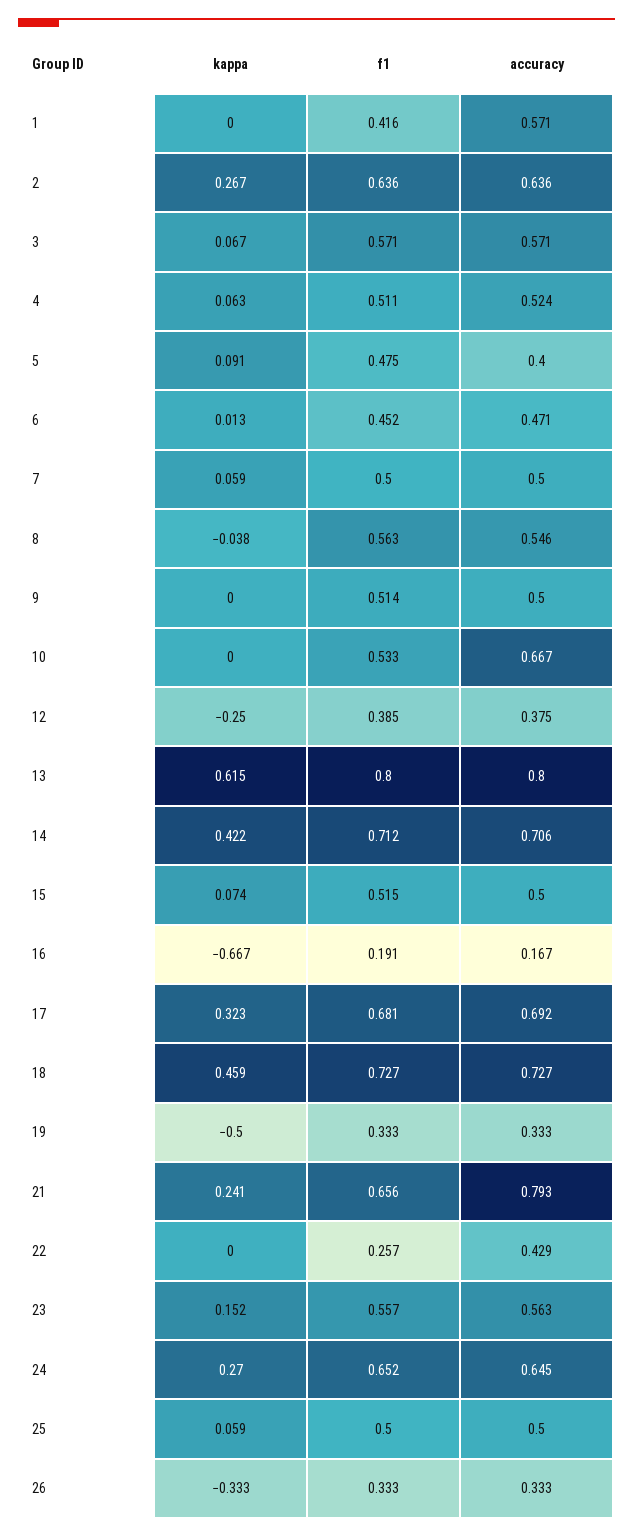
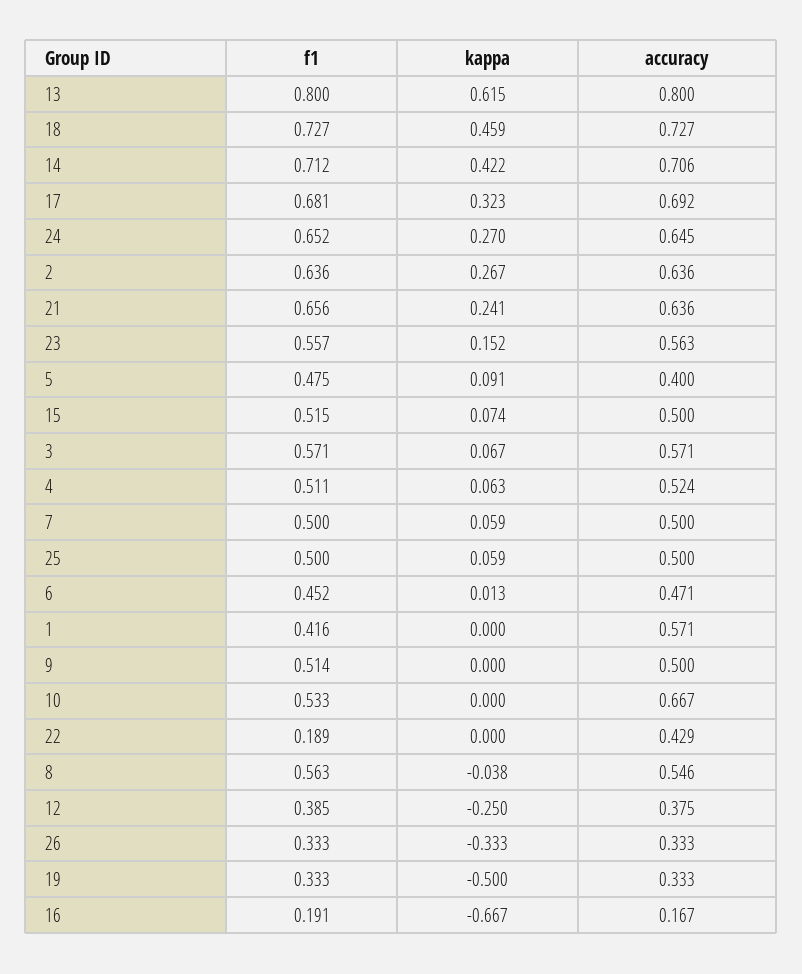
  {
    "kappa": {
      "1": 0,
      "2": 0.267,
      "3": 0.067,
      "4": 0.063,
      "5": 0.091,
      "6": 0.013,
      "7": 0.059,
      "8": -0.038,
      "9": 0,
      "10": 0,
      "12": -0.25,
      "13": 0.615,
      "14": 0.422,
      "15": 0.074,
      "16": -0.667,
      "17": 0.323,
      "18": 0.459,
      "19": -0.5,
      "21": 0.241,
      "22": 0,
      "23": 0.152,
      "24": 0.27,
      "25": 0.059,
      "26": -0.333
    },
    "f1": {
      "1": 0.416,
      "2": 0.636,
      "3": 0.571,
      "4": 0.511,
      "5": 0.475,
      "6": 0.452,
      "7": 0.5,
      "8": 0.563,
      "9": 0.514,
      "10": 0.533,
      "12": 0.385,
      "13": 0.8,
      "14": 0.712,
      "15": 0.515,
      "16": 0.191,
      "17": 0.681,
      "18": 0.727,
      "19": 0.333,
      "21": 0.656,
-     "22": 0.257,
+     "22": 0.189,
      "23": 0.557,
      "24": 0.652,
      "25": 0.5,
      "26": 0.333
    },
    "accuracy": {
      "1": 0.571,
      "2": 0.636,
      "3": 0.571,
      "4": 0.524,
      "5": 0.4,
      "6": 0.471,
      "7": 0.5,
      "8": 0.546,
      "9": 0.5,
      "10": 0.667,
      "12": 0.375,
      "13": 0.8,
      "14": 0.706,
      "15": 0.5,
      "16": 0.167,
      "17": 0.692,
      "18": 0.727,
      "19": 0.333,
-     "21": 0.793,
+     "21": 0.636,
      "22": 0.429,
      "23": 0.563,
      "24": 0.645,
      "25": 0.5,
      "26": 0.333
    }
  }

